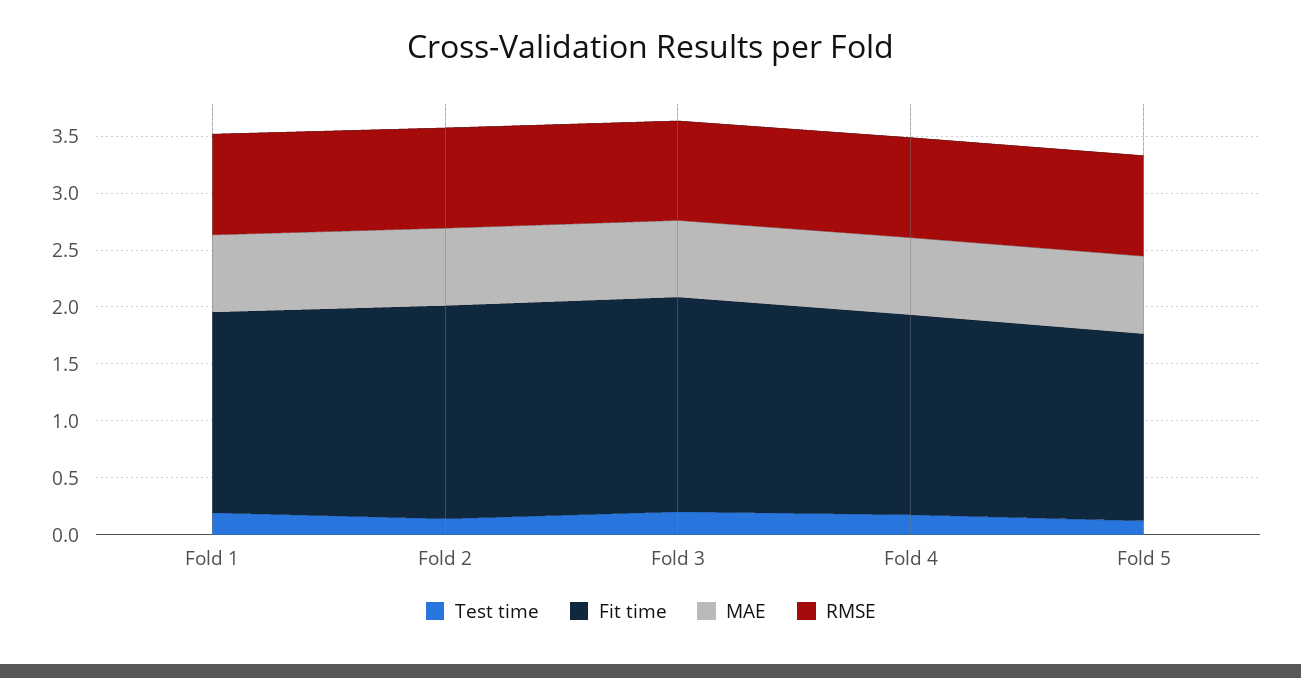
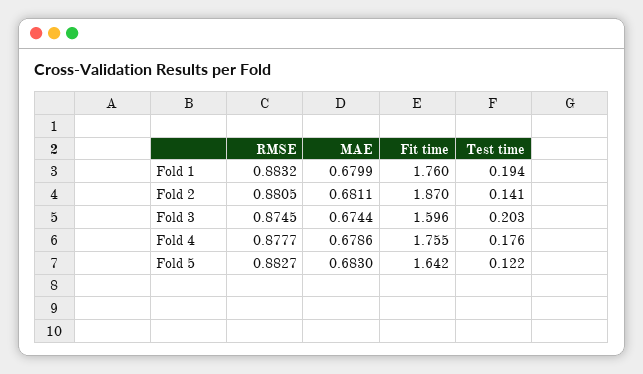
  {
    "Test time": {
      "Fold 1": 0.194,
      "Fold 2": 0.141,
      "Fold 3": 0.203,
      "Fold 4": 0.176,
      "Fold 5": 0.122
    },
    "Fit time": {
      "Fold 1": 1.76,
      "Fold 2": 1.87,
-     "Fold 3": 1.9,
+     "Fold 3": 1.596,
      "Fold 4": 1.755,
      "Fold 5": 1.642
    },
    "MAE": {
      "Fold 1": 0.6799,
      "Fold 2": 0.6811,
      "Fold 3": 0.6744,
      "Fold 4": 0.6786,
      "Fold 5": 0.683
    },
    "RMSE": {
      "Fold 1": 0.8832,
      "Fold 2": 0.8805,
      "Fold 3": 0.8745,
      "Fold 4": 0.8777,
      "Fold 5": 0.8827
    }
  }

